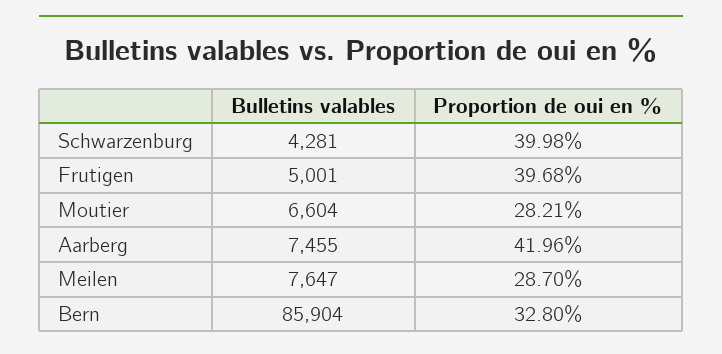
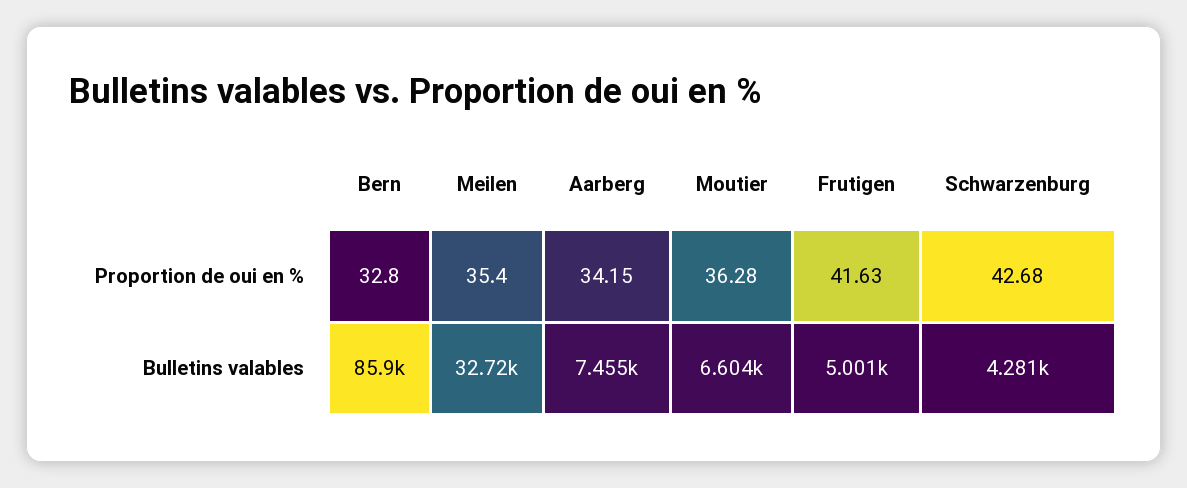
  {
    "Bulletins valables": {
      "Schwarzenburg": 4281,
      "Frutigen": 5001,
      "Moutier": 6604,
      "Aarberg": 7455,
-     "Meilen": 7647,
+     "Meilen": 32720,
      "Bern": 85904
    },
    "Proportion de oui en %": {
-     "Schwarzenburg": 39.98,
+     "Schwarzenburg": 42.68,
-     "Frutigen": 39.68,
+     "Frutigen": 41.63,
-     "Moutier": 28.21,
+     "Moutier": 36.28,
-     "Aarberg": 41.96,
+     "Aarberg": 34.15,
-     "Meilen": 28.7,
+     "Meilen": 35.4,
      "Bern": 32.8
    }
  }

